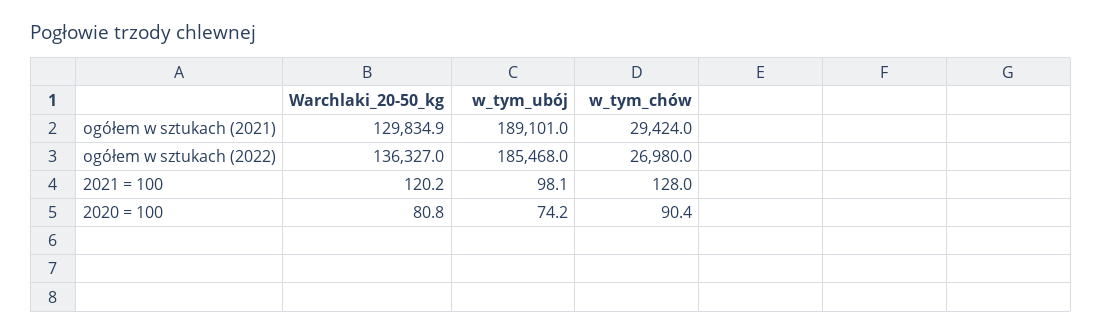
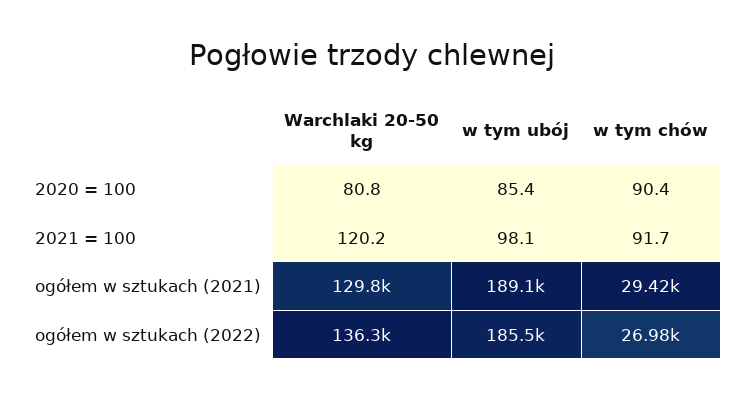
  {
    "Warchlaki_20-50_kg": {
      "ogółem w sztukach (2021)": 129834.9,
      "ogółem w sztukach (2022)": 136327,
      "2021 = 100": 120.2,
      "2020 = 100": 80.8
    },
    "w_tym_ubój": {
      "ogółem w sztukach (2021)": 189101,
      "ogółem w sztukach (2022)": 185468,
      "2021 = 100": 98.1,
-     "2020 = 100": 74.2
+     "2020 = 100": 85.4
    },
    "w_tym_chów": {
      "ogółem w sztukach (2021)": 29424,
      "ogółem w sztukach (2022)": 26980,
-     "2021 = 100": 128,
+     "2021 = 100": 91.7,
      "2020 = 100": 90.4
    }
  }

